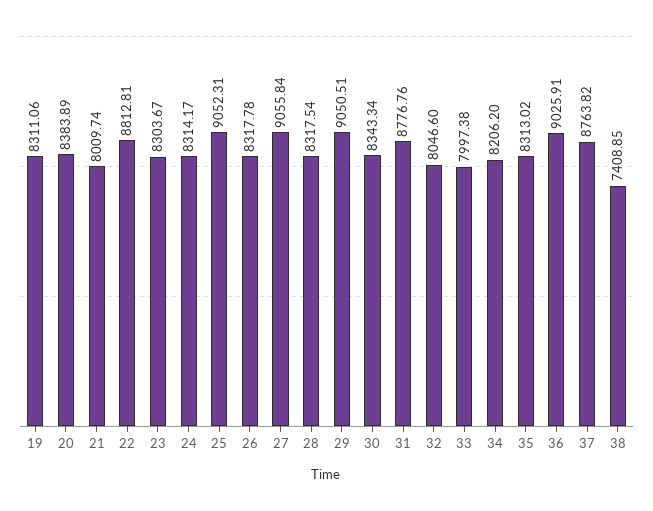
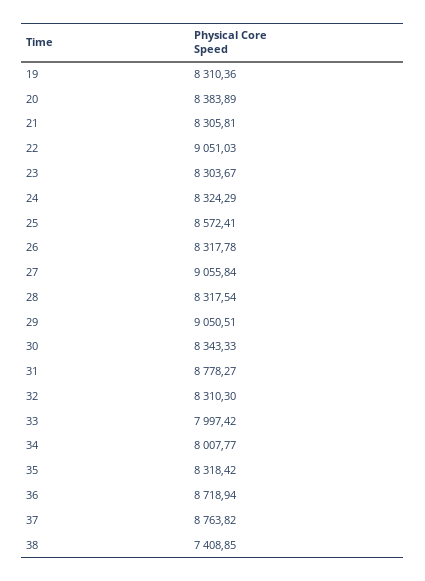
  {
-   "19": 8311.06,
+   "19": 8310.36,
    "20": 8383.89,
-   "21": 8009.74,
+   "21": 8305.81,
-   "22": 8812.81,
+   "22": 9051.03,
    "23": 8303.67,
-   "24": 8314.17,
+   "24": 8324.29,
-   "25": 9052.31,
+   "25": 8572.41,
    "26": 8317.78,
    "27": 9055.84,
    "28": 8317.54,
    "29": 9050.51,
-   "30": 8343.34,
+   "30": 8343.33,
-   "31": 8776.76,
+   "31": 8778.27,
-   "32": 8046.6,
+   "32": 8310.3,
-   "33": 7997.38,
+   "33": 7997.42,
-   "34": 8206.2,
+   "34": 8007.77,
-   "35": 8313.02,
+   "35": 8318.42,
-   "36": 9025.91,
+   "36": 8718.94,
    "37": 8763.82,
    "38": 7408.85
  }

